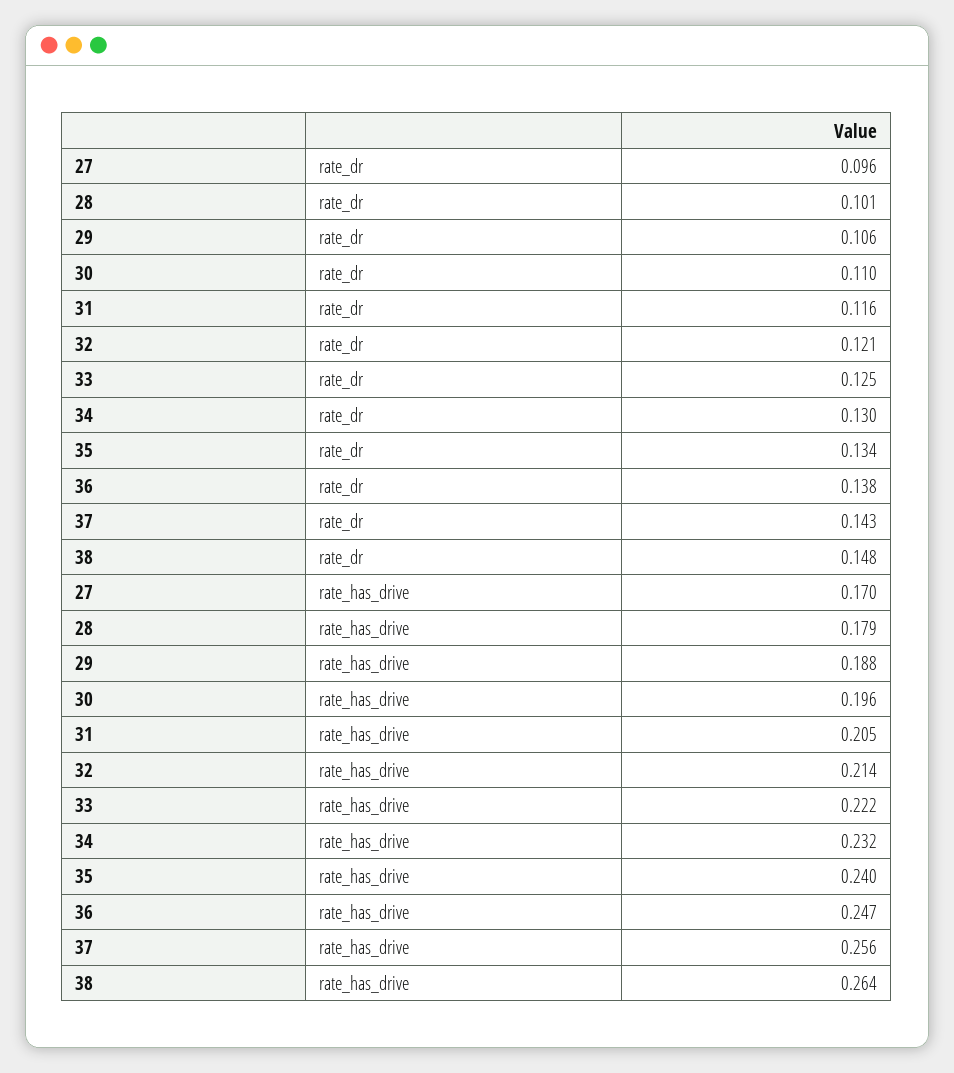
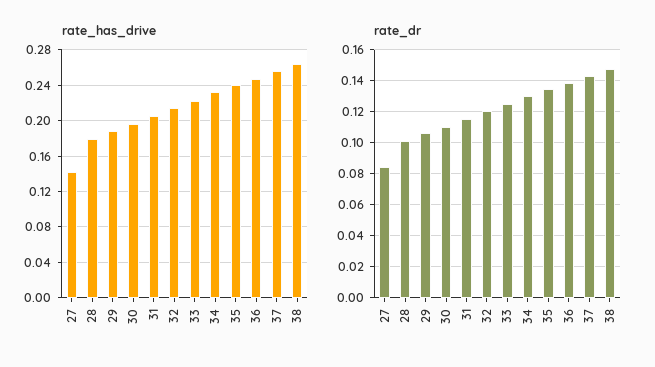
  {
    "rate_dr": {
-     "27": 0.096,
+     "27": 0.085,
      "28": 0.101,
      "29": 0.106,
      "30": 0.11,
      "31": 0.116,
      "32": 0.121,
      "33": 0.125,
      "34": 0.13,
      "35": 0.134,
      "36": 0.138,
      "37": 0.143,
      "38": 0.148
    },
    "rate_has_drive": {
-     "27": 0.17,
+     "27": 0.14,
      "28": 0.179,
      "29": 0.188,
      "30": 0.196,
      "31": 0.205,
      "32": 0.214,
      "33": 0.222,
      "34": 0.232,
      "35": 0.24,
      "36": 0.247,
      "37": 0.256,
      "38": 0.264
    }
  }

